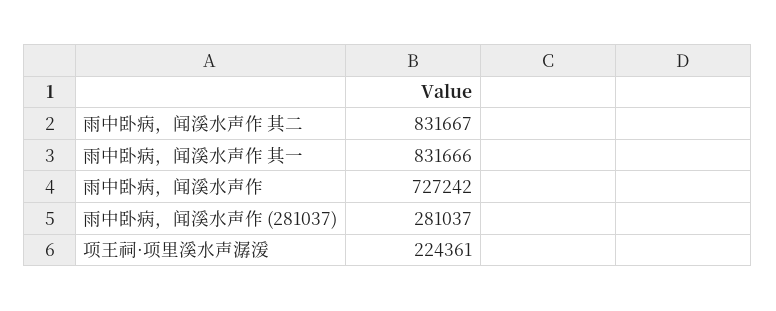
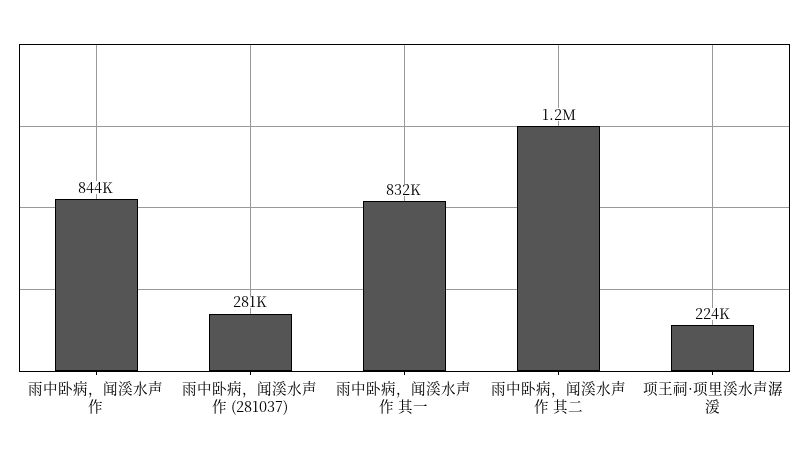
  {
-   "雨中卧病，闻溪水声作 其二": 831667,
+   "雨中卧病，闻溪水声作 其二": 1200000,
    "雨中卧病，闻溪水声作 其一": 831666,
-   "雨中卧病，闻溪水声作": 727242,
+   "雨中卧病，闻溪水声作": 844000,
    "雨中卧病，闻溪水声作 (281037)": 281037,
    "项王祠·项里溪水声潺湲": 224361
  }

